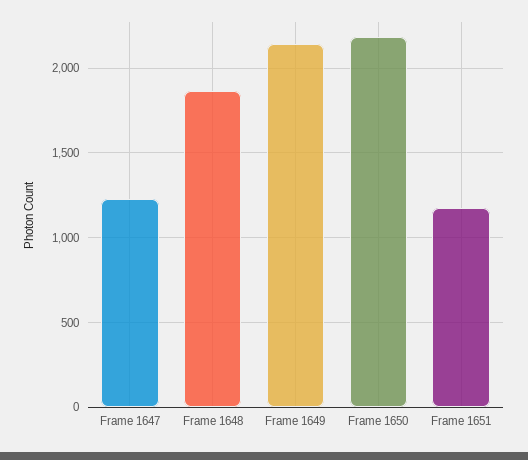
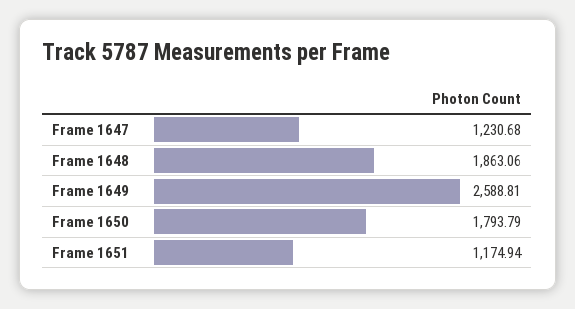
  {
    "Frame 1647": 1230.68,
    "Frame 1648": 1863.06,
-   "Frame 1649": 2150,
+   "Frame 1649": 2588.81,
-   "Frame 1650": 2200,
+   "Frame 1650": 1793.79,
    "Frame 1651": 1174.94
  }

